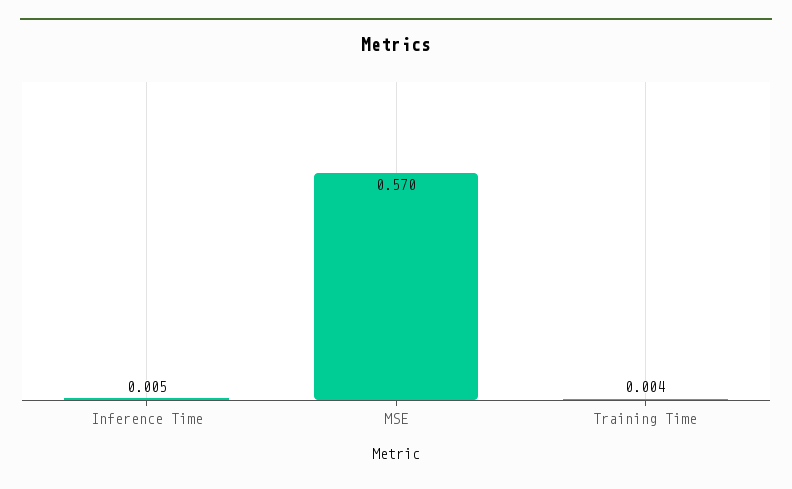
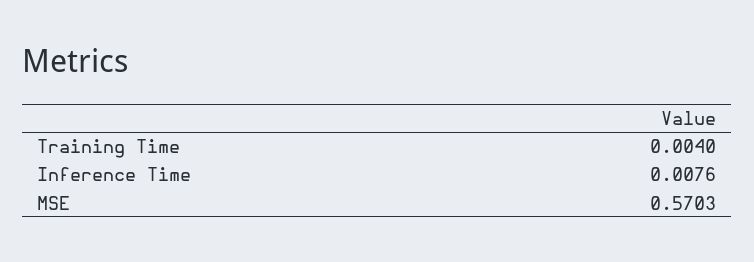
  {
-   "Inference Time": 0.005,
+   "Inference Time": 0.0076,
    "MSE": 0.5703,
    "Training Time": 0.004
  }

